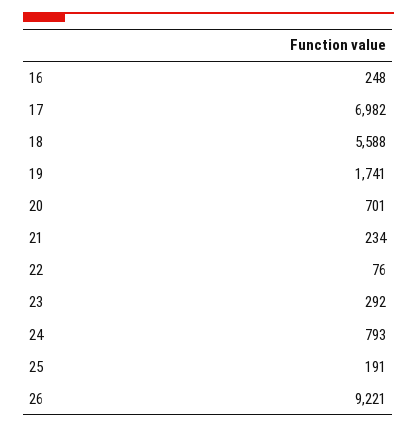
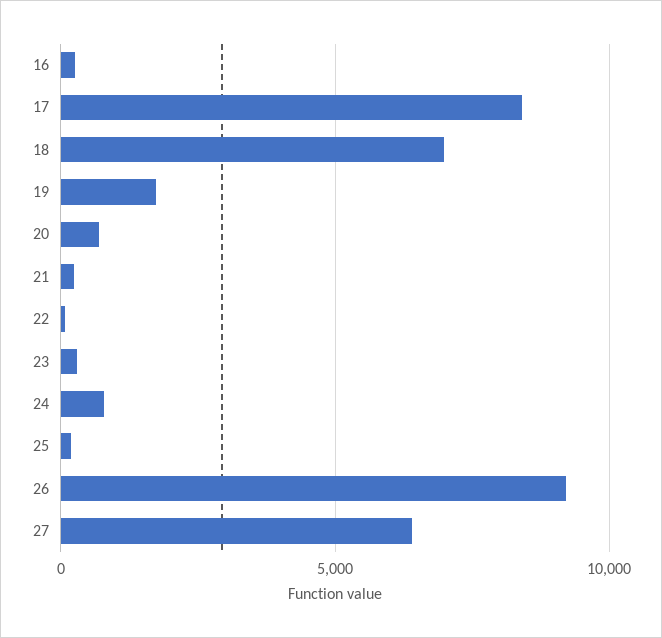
  {
    "16": 248,
-   "17": 6982,
+   "17": 8500,
-   "18": 5588,
+   "18": 7000,
    "19": 1741,
    "20": 701,
    "21": 234,
    "22": 76,
    "23": 292,
    "24": 793,
    "25": 191,
-   "26": 9221
+   "26": 9221,
+   "27": 6500
  }

